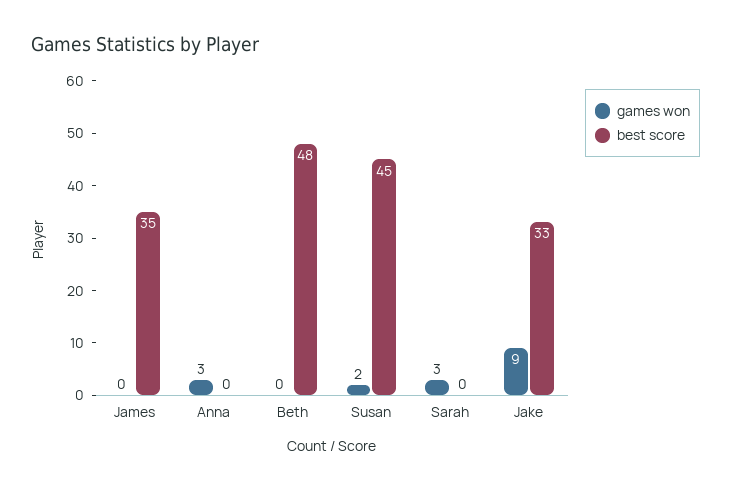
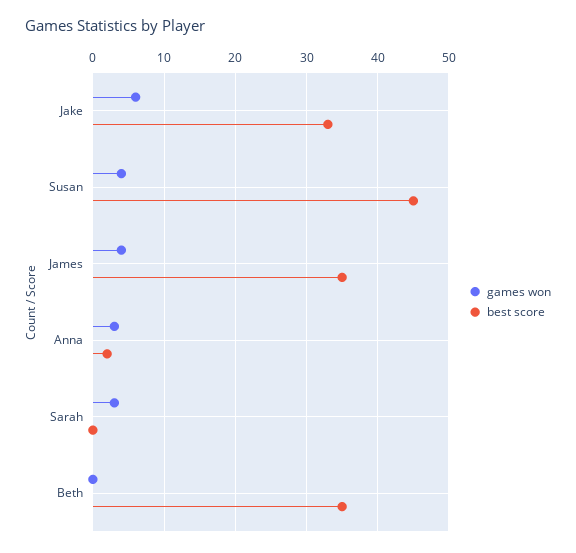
  {
    "games won": {
-     "James": 0,
+     "James": 4,
      "Anna": 3,
      "Beth": 0,
-     "Susan": 2,
+     "Susan": 4,
      "Sarah": 3,
-     "Jake": 9
+     "Jake": 6
    },
    "best score": {
      "James": 35,
-     "Anna": 0,
+     "Anna": 2,
-     "Beth": 48,
+     "Beth": 35,
      "Susan": 45,
      "Sarah": 0,
      "Jake": 33
    }
  }

